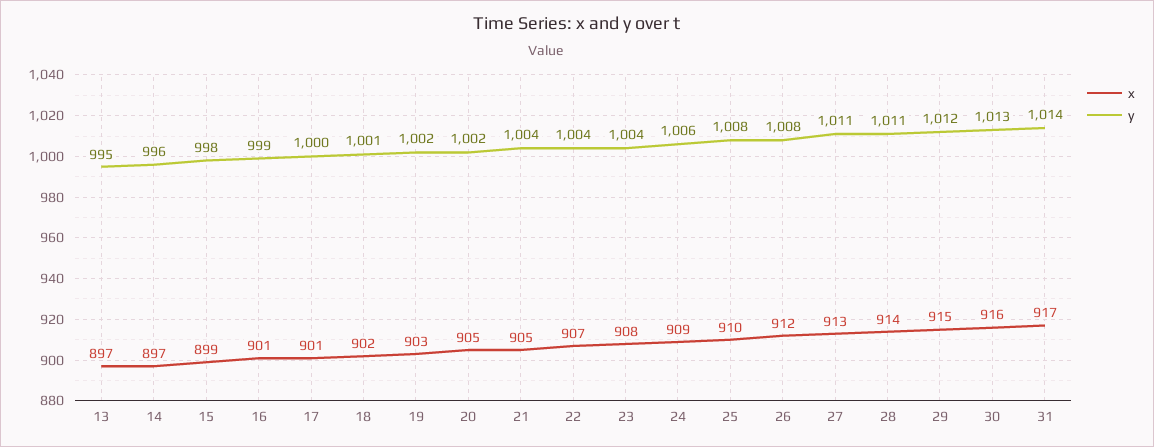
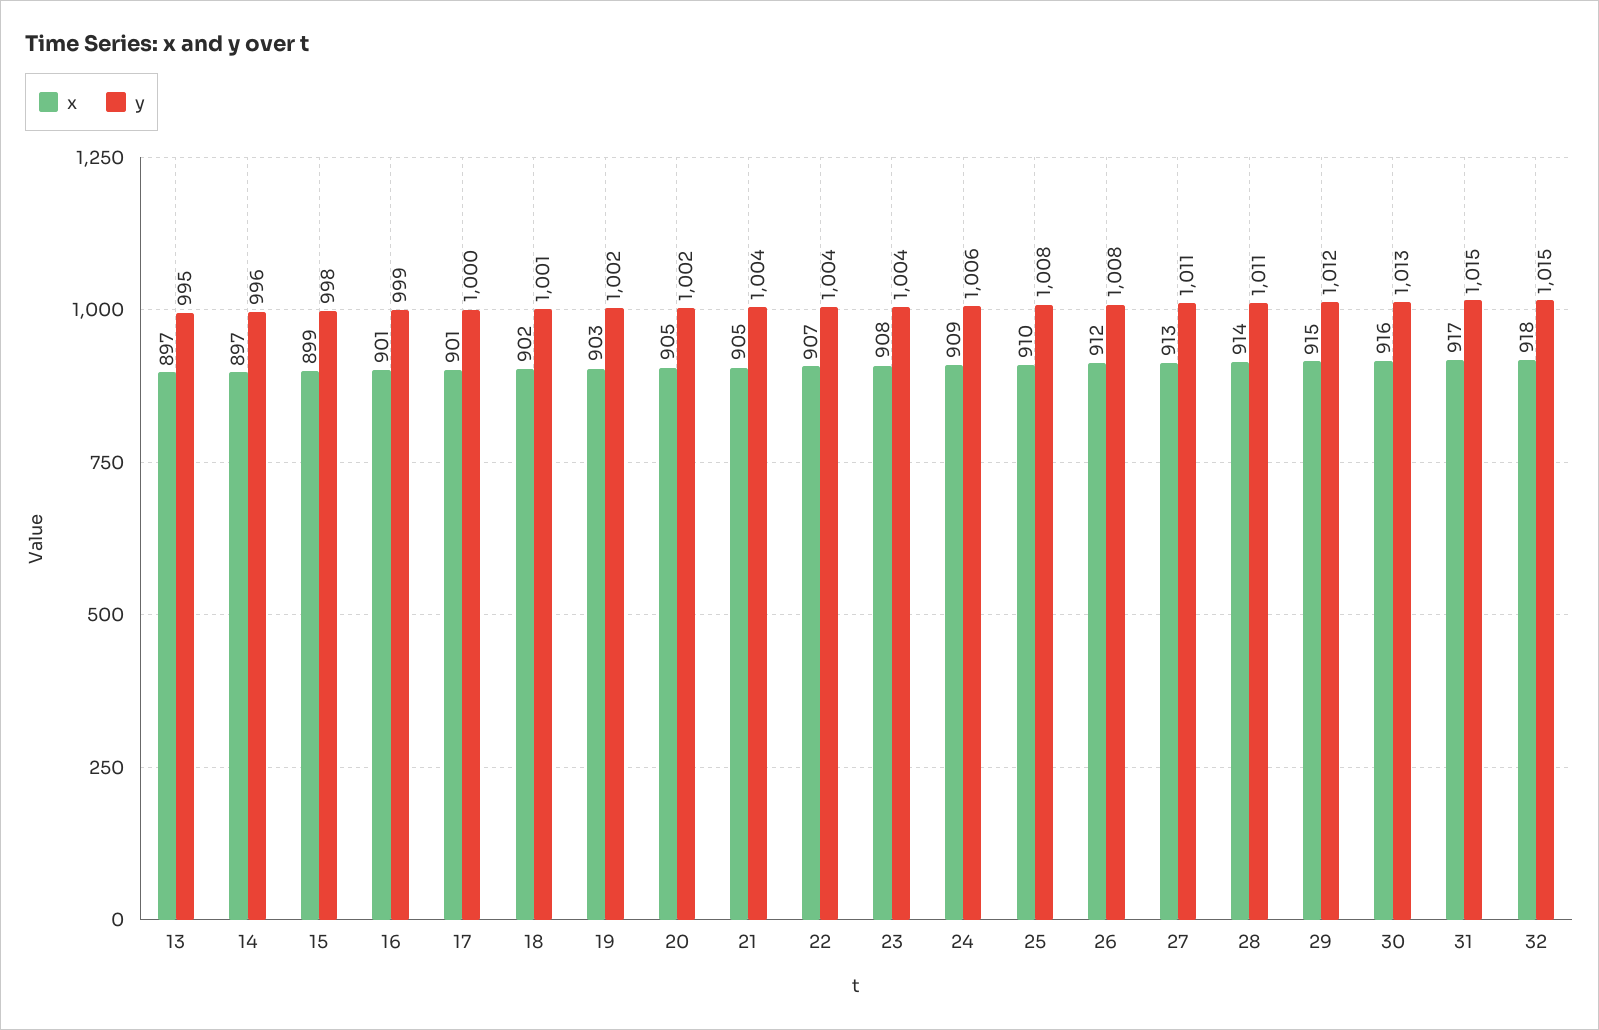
  {
    "x": {
      "13": 897,
      "14": 897,
      "15": 899,
      "16": 901,
      "17": 901,
      "18": 902,
      "19": 903,
      "20": 905,
      "21": 905,
      "22": 907,
      "23": 908,
      "24": 909,
      "25": 910,
      "26": 912,
      "27": 913,
      "28": 914,
      "29": 915,
      "30": 916,
-     "31": 917
+     "31": 917,
+     "32": 918
    },
    "y": {
      "13": 995,
      "14": 996,
      "15": 998,
      "16": 999,
      "17": 1000,
      "18": 1001,
      "19": 1002,
      "20": 1002,
      "21": 1004,
      "22": 1004,
      "23": 1004,
      "24": 1006,
      "25": 1008,
      "26": 1008,
      "27": 1011,
      "28": 1011,
      "29": 1012,
      "30": 1013,
-     "31": 1014
+     "31": 1015,
+     "32": 1015
    }
  }

